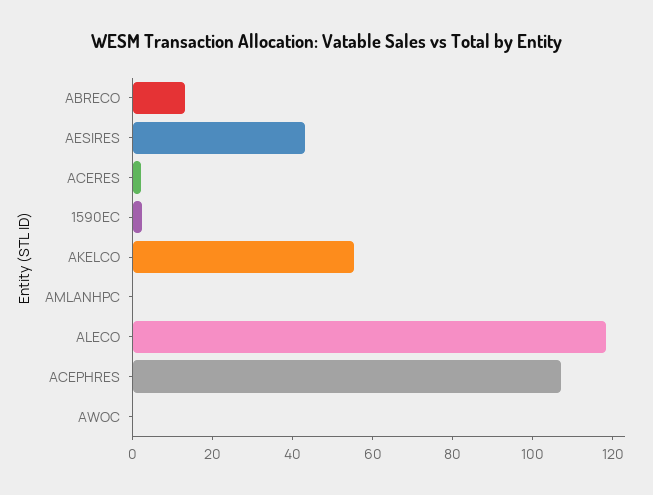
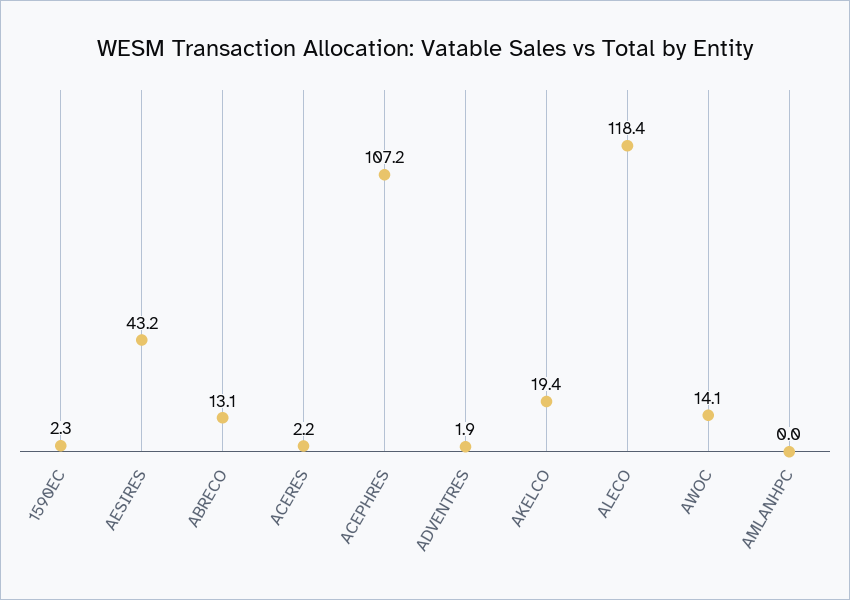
  {
    "ABRECO": 13.1,
    "AESIRES": 43.2,
    "ACERES": 2.2,
    "1590EC": 2.3,
-   "AKELCO": 55,
+   "AKELCO": 19.4,
    "AMLANHPC": 0,
    "ALECO": 118.4,
    "ACEPHRES": 107.2,
-   "AWOC": 0
+   "AWOC": 14.1,
+   "ADVENTRES": 1.9
  }

